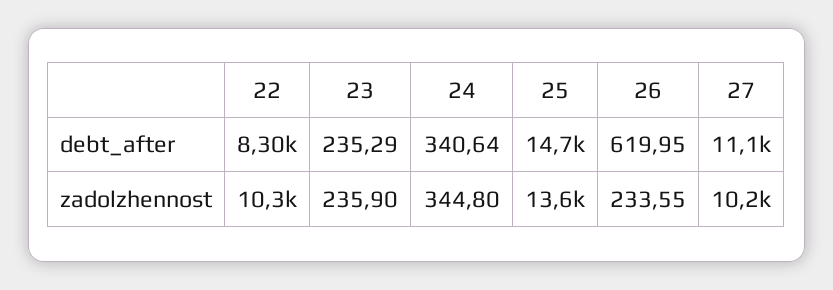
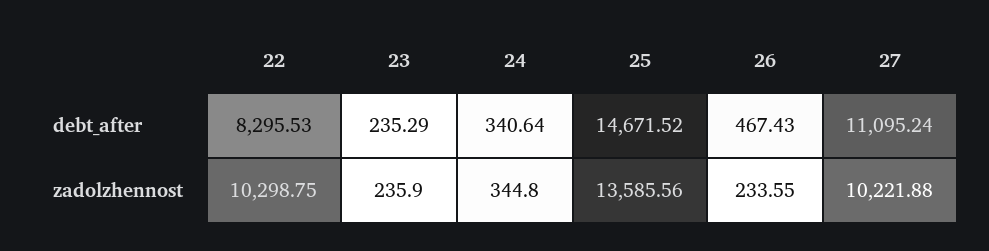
  {
    "22": {
      "debt_after": 8295.53,
      "zadolzhennost": 10298.75
    },
    "23": {
      "debt_after": 235.29,
      "zadolzhennost": 235.9
    },
    "24": {
      "debt_after": 340.64,
      "zadolzhennost": 344.8
    },
    "25": {
      "debt_after": 14671.52,
      "zadolzhennost": 13585.56
    },
    "26": {
-     "debt_after": 619.95,
+     "debt_after": 467.43,
      "zadolzhennost": 233.55
    },
    "27": {
      "debt_after": 11095.24,
      "zadolzhennost": 10221.88
    }
  }

